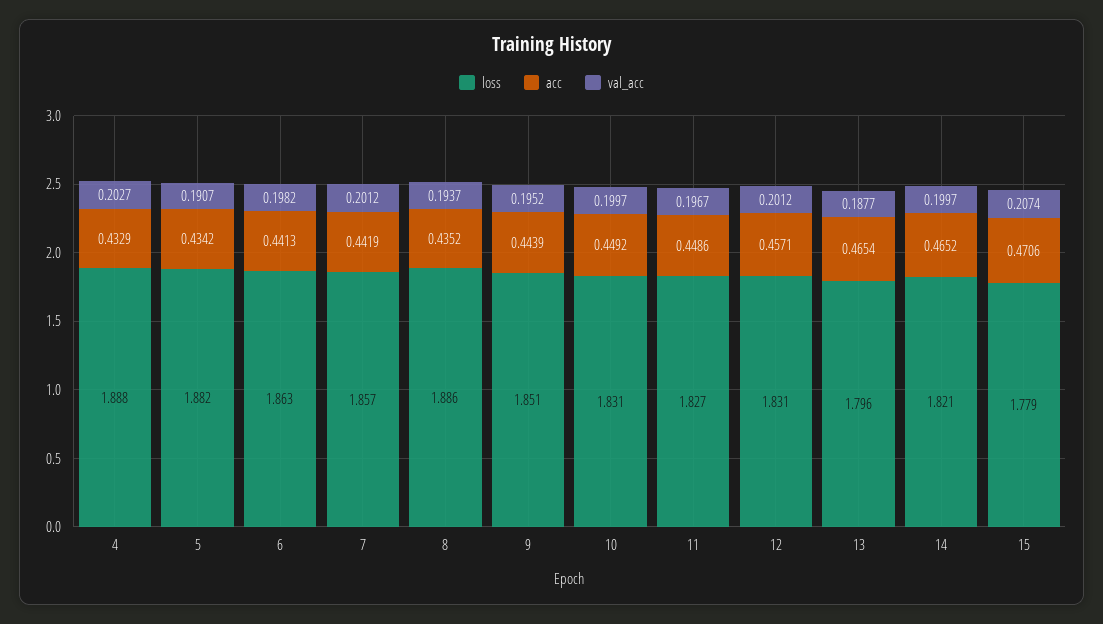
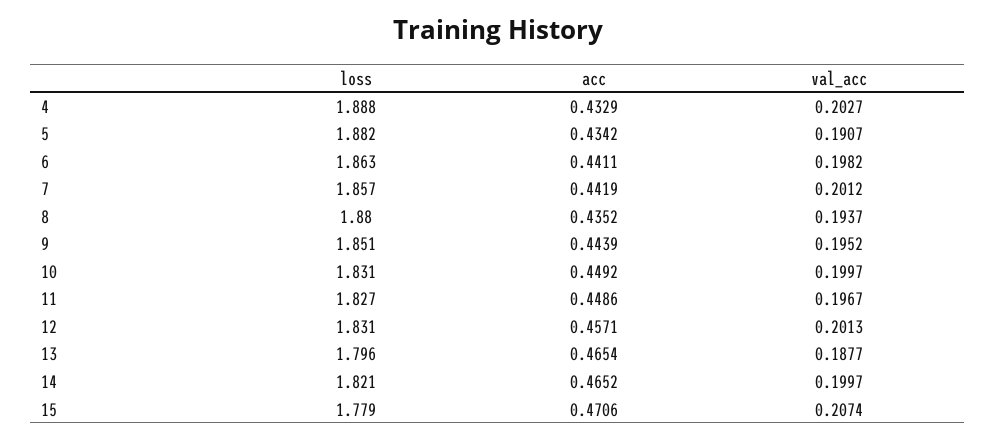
  {
    "loss": {
      "4": 1.888,
      "5": 1.882,
      "6": 1.863,
      "7": 1.857,
-     "8": 1.886,
+     "8": 1.88,
      "9": 1.851,
      "10": 1.831,
      "11": 1.827,
      "12": 1.831,
      "13": 1.796,
      "14": 1.821,
      "15": 1.779
    },
    "acc": {
      "4": 0.4329,
      "5": 0.4342,
-     "6": 0.4413,
+     "6": 0.4411,
      "7": 0.4419,
      "8": 0.4352,
      "9": 0.4439,
      "10": 0.4492,
      "11": 0.4486,
      "12": 0.4571,
      "13": 0.4654,
      "14": 0.4652,
      "15": 0.4706
    },
    "val_acc": {
      "4": 0.2027,
      "5": 0.1907,
      "6": 0.1982,
      "7": 0.2012,
      "8": 0.1937,
      "9": 0.1952,
      "10": 0.1997,
      "11": 0.1967,
-     "12": 0.2012,
+     "12": 0.2013,
      "13": 0.1877,
      "14": 0.1997,
      "15": 0.2074
    }
  }

